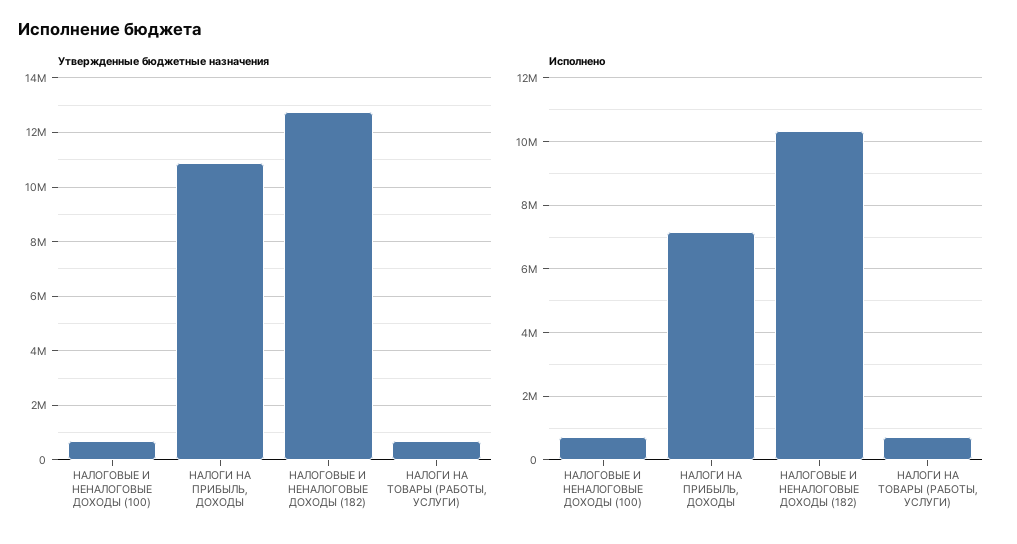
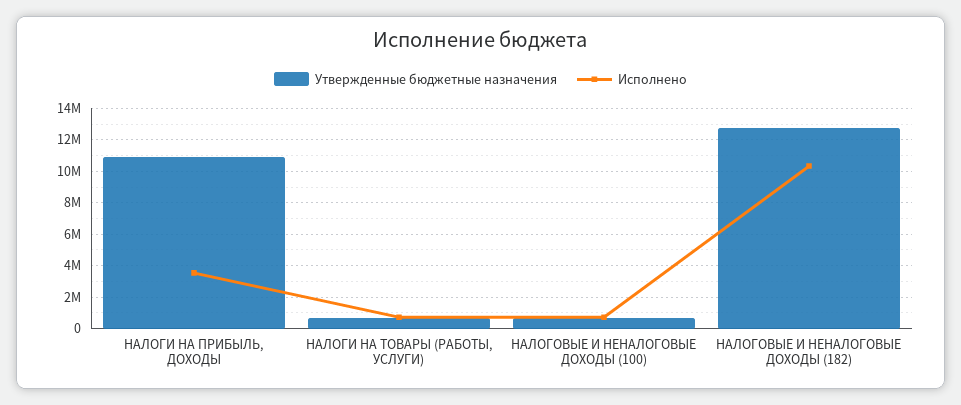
  {
    "Утвержденные бюджетные назначения": {
      "НАЛОГОВЫЕ И НЕНАЛОГОВЫЕ ДОХОДЫ (100)": 750000,
      "НАЛОГИ НА ПРИБЫЛЬ, ДОХОДЫ": 11000000,
      "НАЛОГОВЫЕ И НЕНАЛОГОВЫЕ ДОХОДЫ (182)": 12750000,
      "НАЛОГИ НА ТОВАРЫ (РАБОТЫ, УСЛУГИ)": 750000
    },
    "Исполнено": {
      "НАЛОГОВЫЕ И НЕНАЛОГОВЫЕ ДОХОДЫ (100)": 800000,
-     "НАЛОГИ НА ПРИБЫЛЬ, ДОХОДЫ": 7200000,
+     "НАЛОГИ НА ПРИБЫЛЬ, ДОХОДЫ": 3500000,
      "НАЛОГОВЫЕ И НЕНАЛОГОВЫЕ ДОХОДЫ (182)": 10400000,
      "НАЛОГИ НА ТОВАРЫ (РАБОТЫ, УСЛУГИ)": 800000
    }
  }

